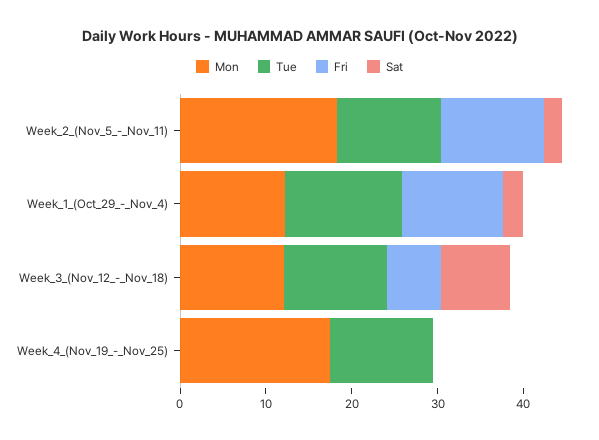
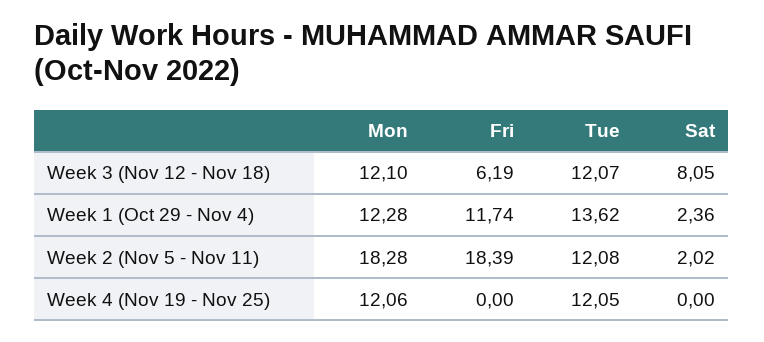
  {
    "Mon": {
      "Week_2_(Nov_5_-_Nov_11)": 18.28,
      "Week_1_(Oct_29_-_Nov_4)": 12.28,
      "Week_3_(Nov_12_-_Nov_18)": 12.1,
-     "Week_4_(Nov_19_-_Nov_25)": 18
+     "Week_4_(Nov_19_-_Nov_25)": 12.06
    },
    "Tue": {
      "Week_2_(Nov_5_-_Nov_11)": 12.08,
      "Week_1_(Oct_29_-_Nov_4)": 13.62,
      "Week_3_(Nov_12_-_Nov_18)": 12.07,
      "Week_4_(Nov_19_-_Nov_25)": 12.05
    },
    "Fri": {
-     "Week_2_(Nov_5_-_Nov_11)": 12,
+     "Week_2_(Nov_5_-_Nov_11)": 18.39,
      "Week_1_(Oct_29_-_Nov_4)": 11.74,
      "Week_3_(Nov_12_-_Nov_18)": 6.19,
      "Week_4_(Nov_19_-_Nov_25)": 0
    },
    "Sat": {
      "Week_2_(Nov_5_-_Nov_11)": 2.02,
      "Week_1_(Oct_29_-_Nov_4)": 2.36,
      "Week_3_(Nov_12_-_Nov_18)": 8.05,
      "Week_4_(Nov_19_-_Nov_25)": 0
    }
  }

